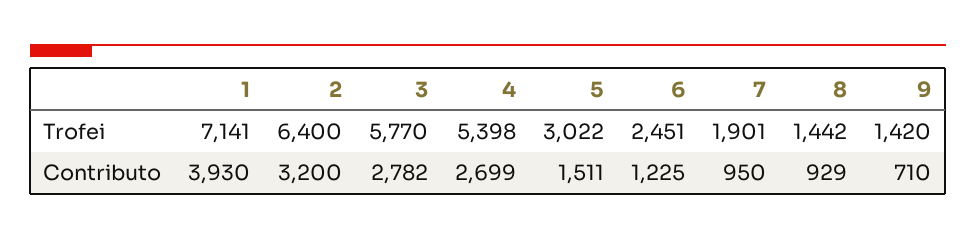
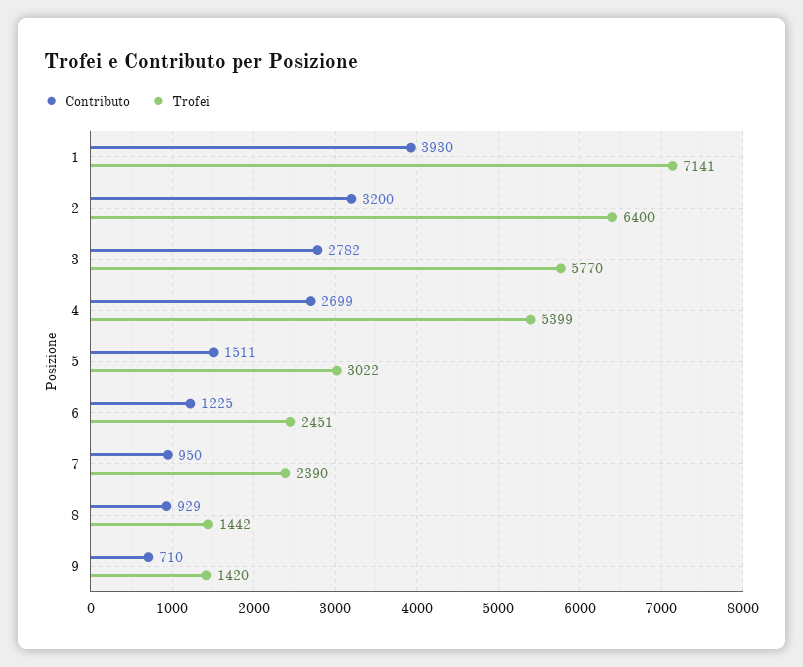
  {
    "Trofei": {
      "1": 7141,
      "2": 6400,
      "3": 5770,
-     "4": 5398,
+     "4": 5399,
      "5": 3022,
      "6": 2451,
-     "7": 1901,
+     "7": 2390,
      "8": 1442,
      "9": 1420
    },
    "Contributo": {
      "1": 3930,
      "2": 3200,
      "3": 2782,
      "4": 2699,
      "5": 1511,
      "6": 1225,
      "7": 950,
      "8": 929,
      "9": 710
    }
  }

